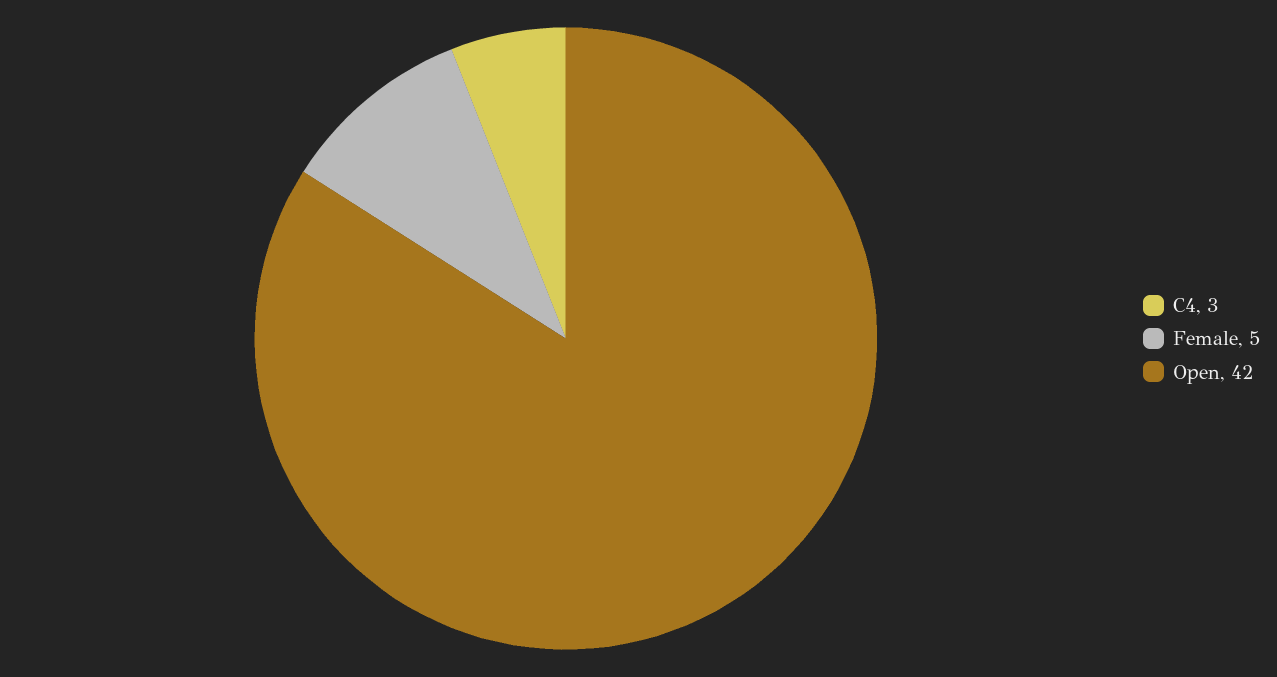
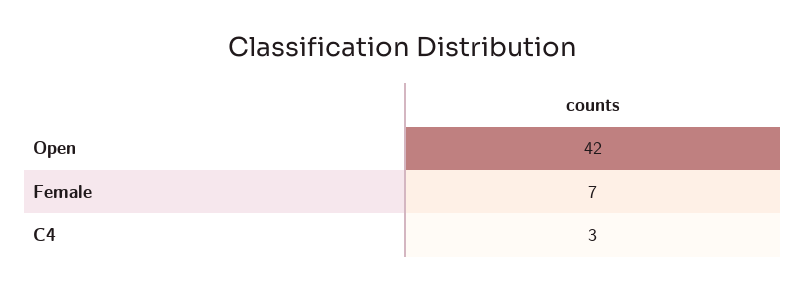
  {
    "C4": 3,
-   "Female": 5,
+   "Female": 7,
    "Open": 42
  }

